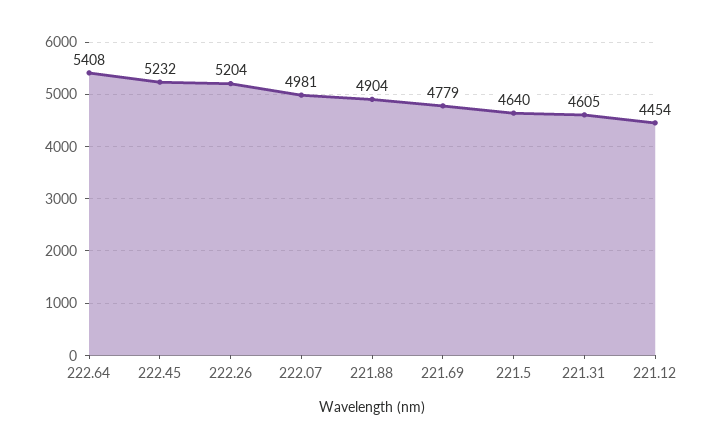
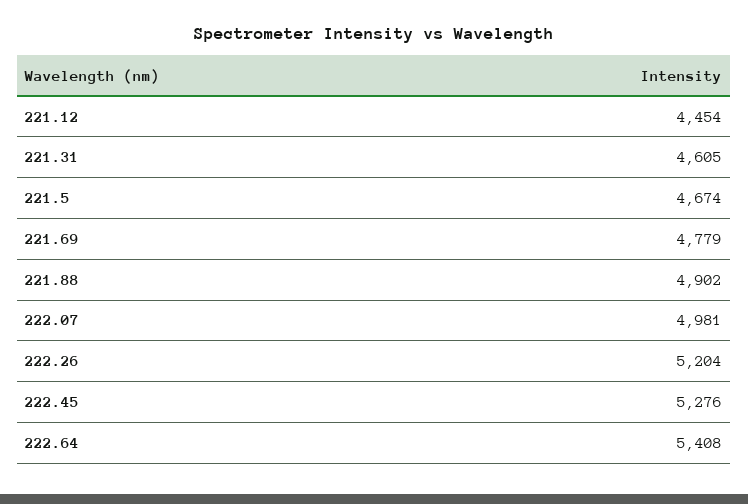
  {
    "222.64": 5408,
-   "222.45": 5232,
+   "222.45": 5276,
    "222.26": 5204,
    "222.07": 4981,
-   "221.88": 4904,
+   "221.88": 4902,
    "221.69": 4779,
-   "221.5": 4640,
+   "221.5": 4674,
    "221.31": 4605,
    "221.12": 4454
  }

